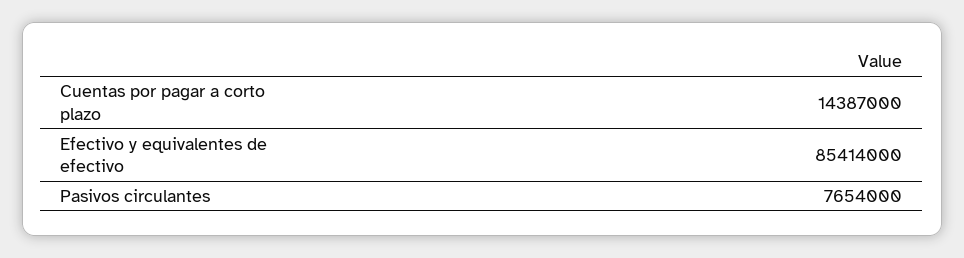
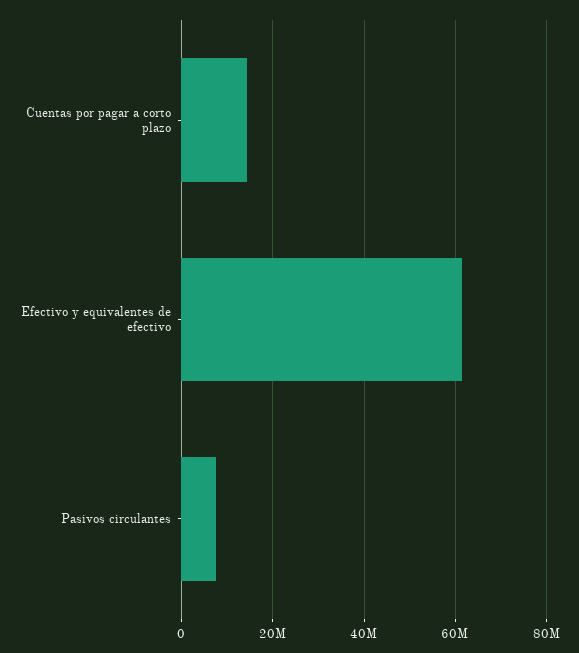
  {
    "Cuentas por pagar a corto plazo": 14387000,
-   "Efectivo y equivalentes de efectivo": 85414000,
+   "Efectivo y equivalentes de efectivo": 62000000,
    "Pasivos circulantes": 7654000
  }

